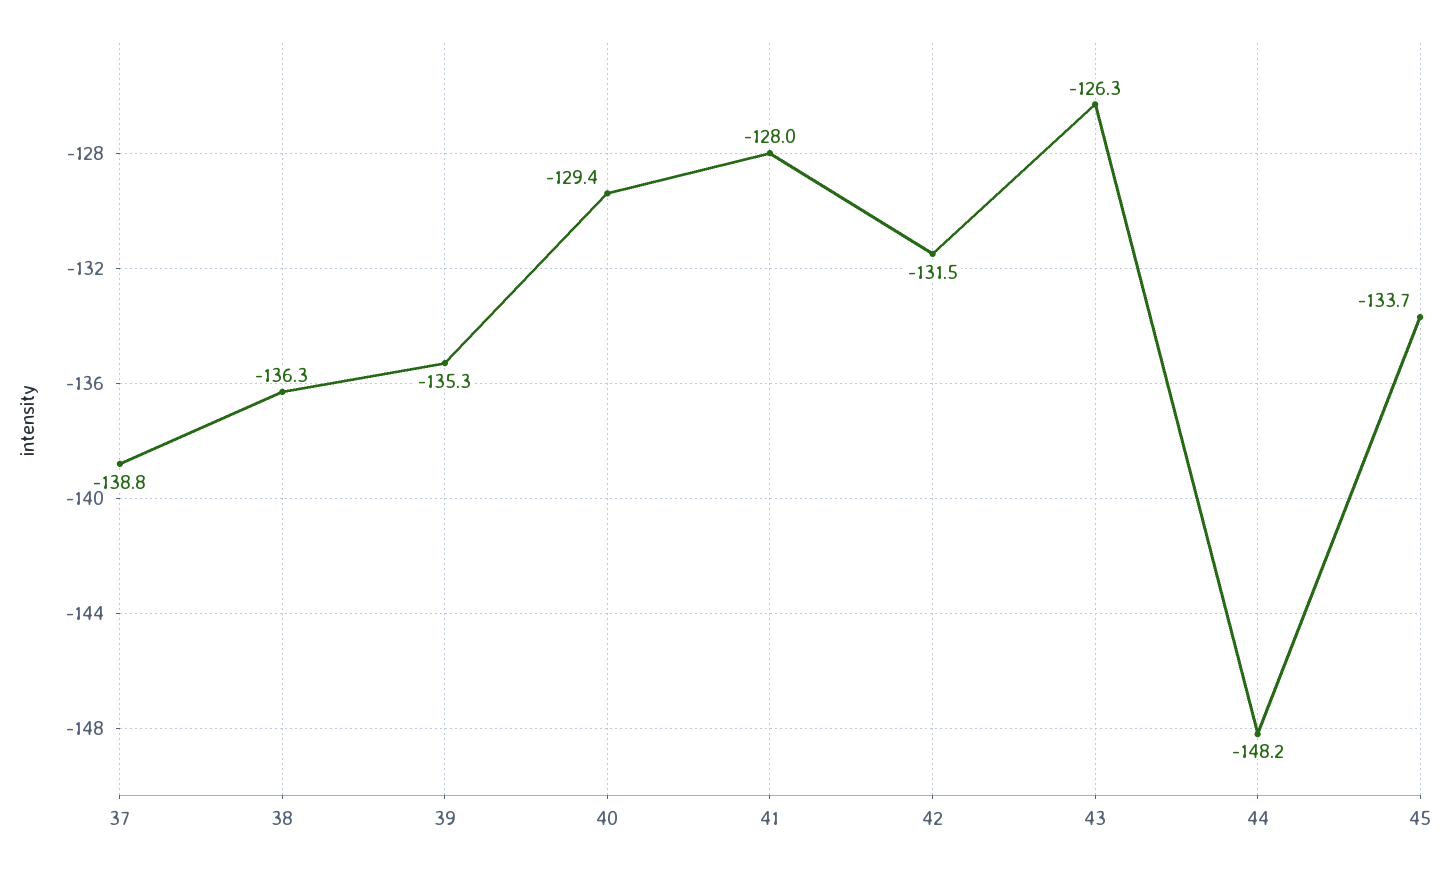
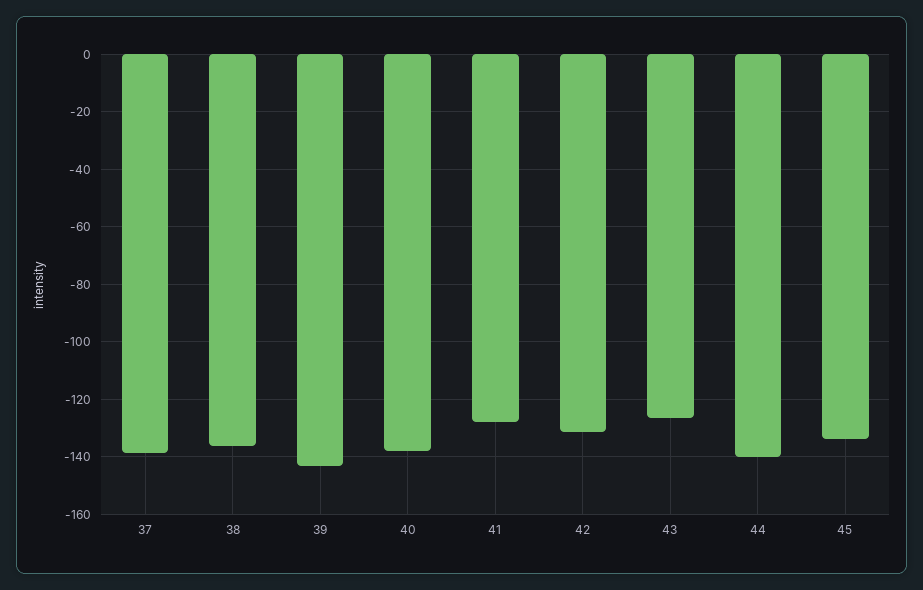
  {
    "37": -138.8,
    "38": -136.3,
-   "39": -135.3,
+   "39": -142.5,
-   "40": -129.4,
+   "40": -137.5,
    "41": -128,
    "42": -131.5,
    "43": -126.3,
-   "44": -148.2,
+   "44": -140,
    "45": -133.7
  }

